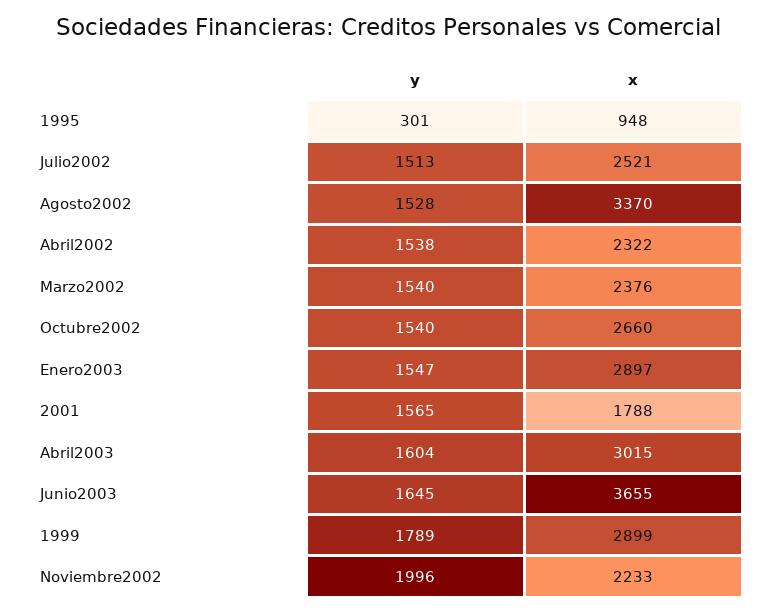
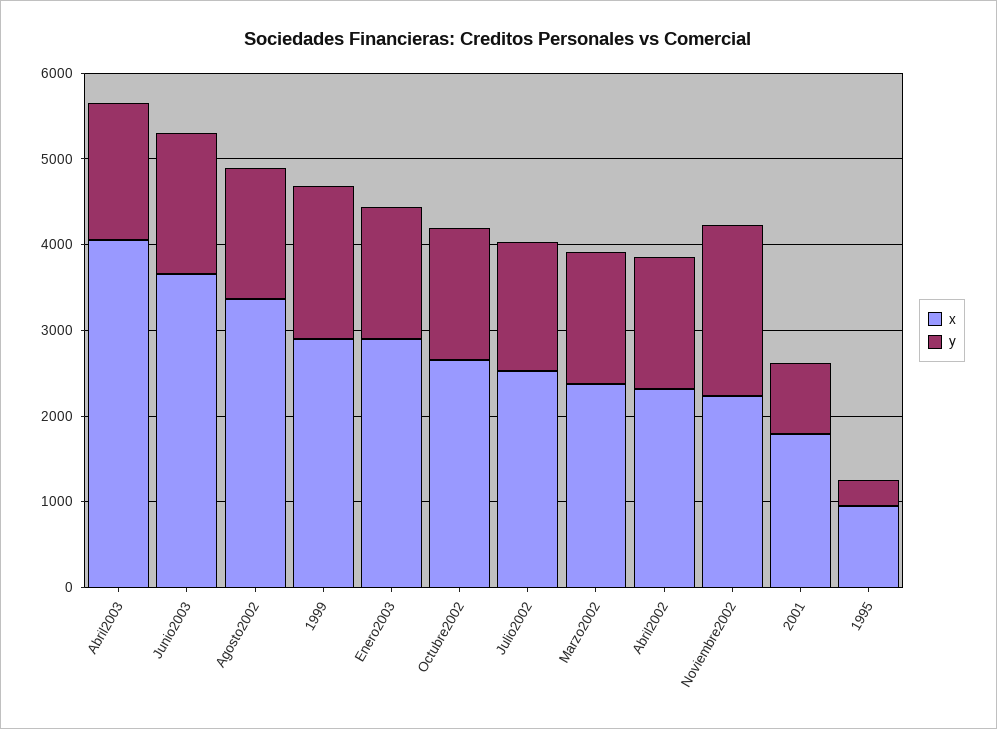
  {
    "y": {
      "1995": 301,
      "Julio2002": 1513,
      "Agosto2002": 1528,
      "Abril2002": 1538,
      "Marzo2002": 1540,
      "Octubre2002": 1540,
      "Enero2003": 1547,
-     "2001": 1565,
+     "2001": 800,
      "Abril2003": 1604,
      "Junio2003": 1645,
      "1999": 1789,
      "Noviembre2002": 1996
    },
    "x": {
      "1995": 948,
      "Julio2002": 2521,
      "Agosto2002": 3370,
      "Abril2002": 2322,
      "Marzo2002": 2376,
      "Octubre2002": 2660,
      "Enero2003": 2897,
      "2001": 1788,
-     "Abril2003": 3015,
+     "Abril2003": 4000,
      "Junio2003": 3655,
      "1999": 2899,
      "Noviembre2002": 2233
    }
  }

